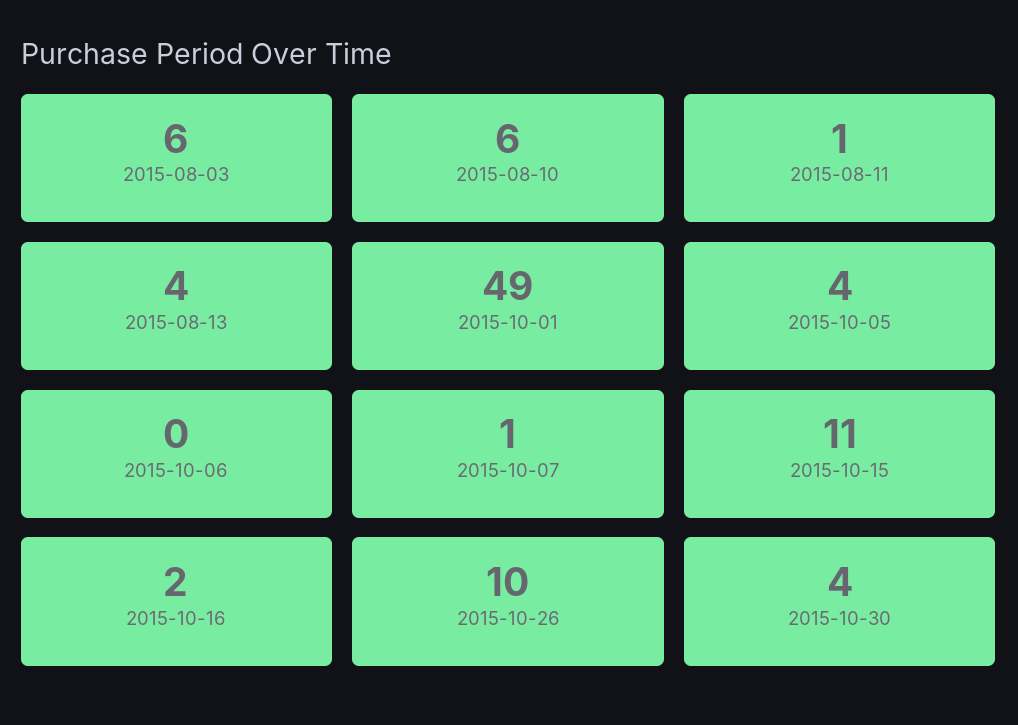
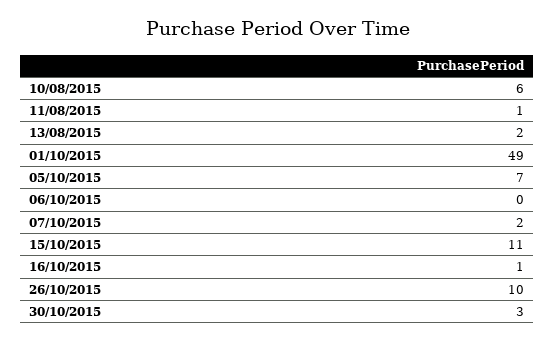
  {
-   "2015-08-03": 6,
    "2015-08-10": 6,
    "2015-08-11": 1,
-   "2015-08-13": 4,
+   "2015-08-13": 2,
    "2015-10-01": 49,
-   "2015-10-05": 4,
+   "2015-10-05": 7,
    "2015-10-06": 0,
-   "2015-10-07": 1,
+   "2015-10-07": 2,
    "2015-10-15": 11,
-   "2015-10-16": 2,
+   "2015-10-16": 1,
    "2015-10-26": 10,
-   "2015-10-30": 4
+   "2015-10-30": 3
  }

